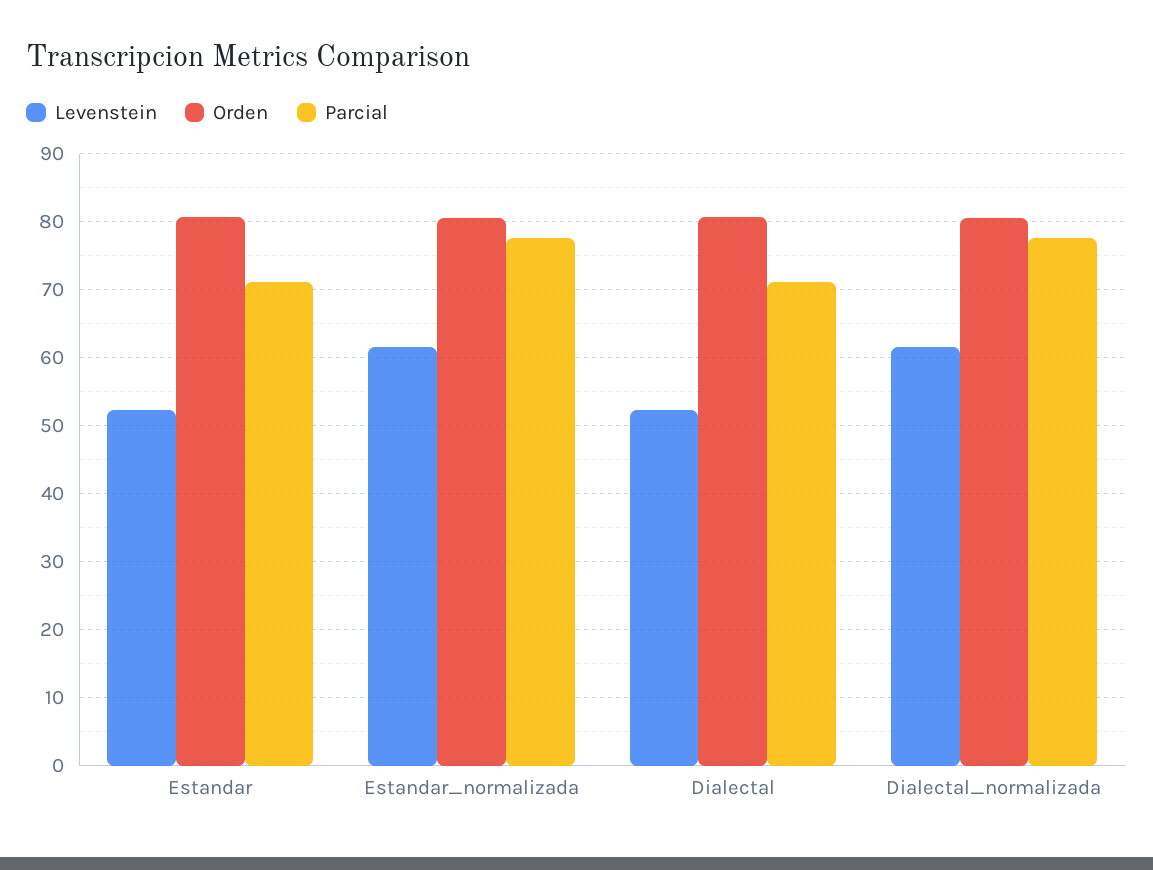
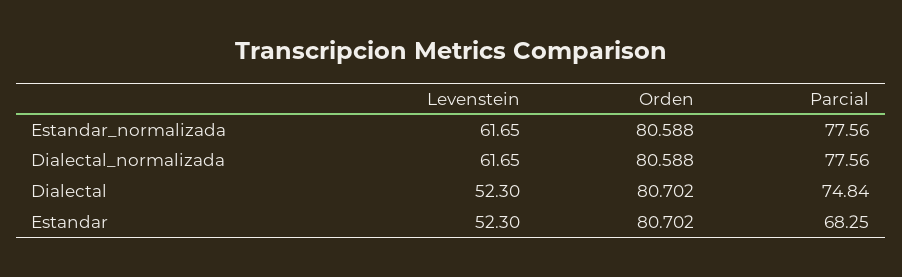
  {
    "Levenstein": {
      "Estandar": 52.3,
      "Estandar_normalizada": 61.65,
      "Dialectal": 52.3,
      "Dialectal_normalizada": 61.65
    },
    "Orden": {
      "Estandar": 80.702,
      "Estandar_normalizada": 80.588,
      "Dialectal": 80.702,
      "Dialectal_normalizada": 80.588
    },
    "Parcial": {
-     "Estandar": 71,
+     "Estandar": 68.25,
      "Estandar_normalizada": 77.56,
-     "Dialectal": 71,
+     "Dialectal": 74.84,
      "Dialectal_normalizada": 77.56
    }
  }

